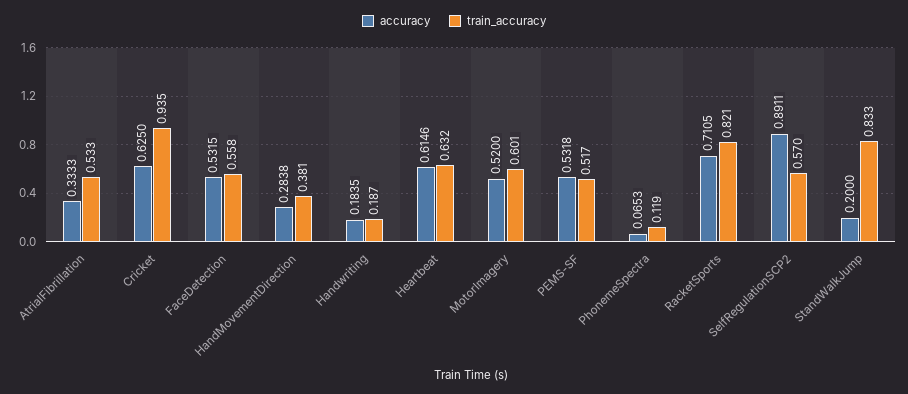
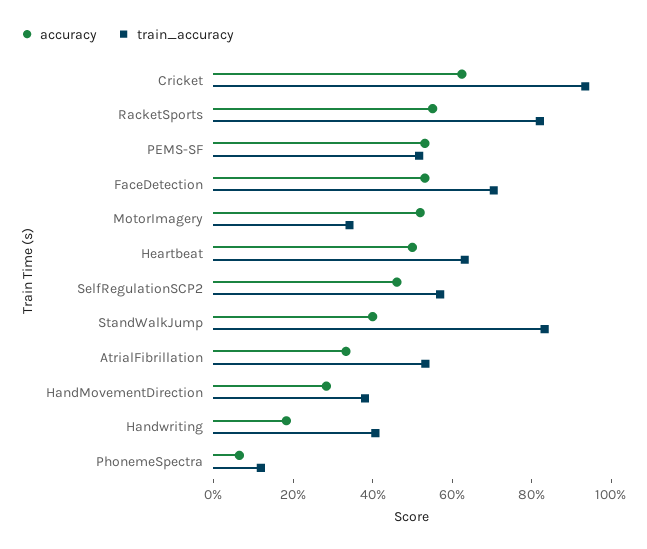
  {
    "accuracy": {
      "AtrialFibrillation": 0.3333,
      "Cricket": 0.625,
      "FaceDetection": 0.5315,
      "HandMovementDirection": 0.2838,
      "Handwriting": 0.1835,
-     "Heartbeat": 0.6146,
+     "Heartbeat": 0.5,
      "MotorImagery": 0.52,
      "PEMS-SF": 0.5318,
      "PhonemeSpectra": 0.0653,
-     "RacketSports": 0.7105,
+     "RacketSports": 0.55,
-     "SelfRegulationSCP2": 0.8911,
+     "SelfRegulationSCP2": 0.45,
-     "StandWalkJump": 0.2
+     "StandWalkJump": 0.4
    },
    "train_accuracy": {
      "AtrialFibrillation": 0.533,
      "Cricket": 0.935,
-     "FaceDetection": 0.558,
+     "FaceDetection": 0.7,
      "HandMovementDirection": 0.381,
-     "Handwriting": 0.187,
+     "Handwriting": 0.4,
      "Heartbeat": 0.632,
-     "MotorImagery": 0.601,
+     "MotorImagery": 0.35,
      "PEMS-SF": 0.517,
      "PhonemeSpectra": 0.119,
      "RacketSports": 0.821,
      "SelfRegulationSCP2": 0.57,
      "StandWalkJump": 0.833
    }
  }

